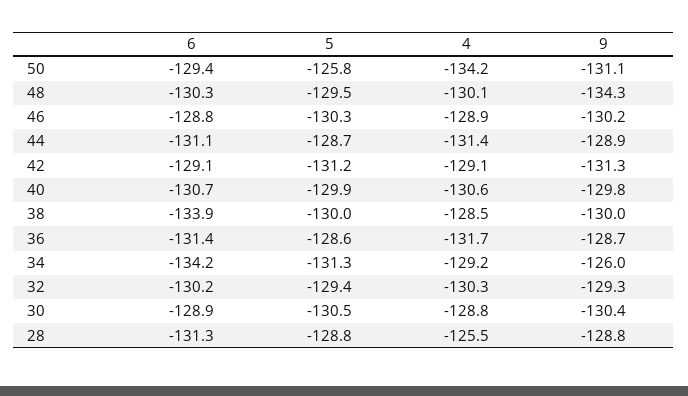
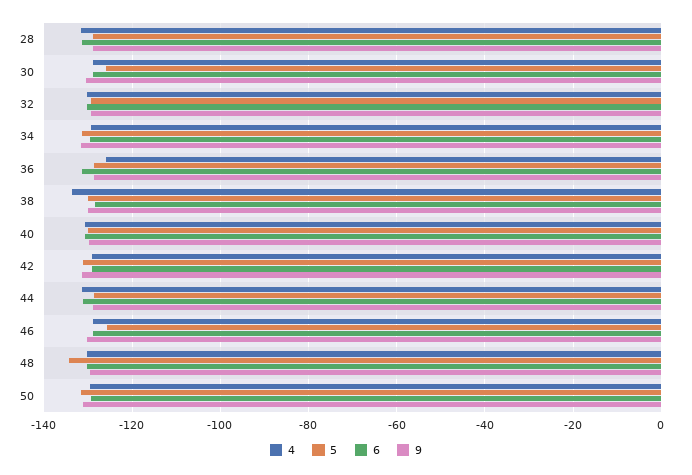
  {
    "6": {
      "50": -129.4,
      "48": -130.3,
      "46": -128.8,
      "44": -131.1,
      "42": -129.1,
      "40": -130.7,
-     "38": -133.9,
+     "38": -128,
      "36": -131.4,
-     "34": -134.2,
+     "34": -130,
      "32": -130.2,
      "30": -128.9,
      "28": -131.3
    },
    "5": {
-     "50": -125.8,
+     "50": -132,
-     "48": -129.5,
+     "48": -134,
-     "46": -130.3,
+     "46": -126,
      "44": -128.7,
      "42": -131.2,
      "40": -129.9,
      "38": -130,
      "36": -128.6,
      "34": -131.3,
      "32": -129.4,
-     "30": -130.5,
+     "30": -126,
      "28": -128.8
    },
    "4": {
-     "50": -134.2,
+     "50": -130,
      "48": -130.1,
      "46": -128.9,
      "44": -131.4,
      "42": -129.1,
      "40": -130.6,
-     "38": -128.5,
+     "38": -134,
-     "36": -131.7,
+     "36": -126,
      "34": -129.2,
      "32": -130.3,
      "30": -128.8,
-     "28": -125.5
+     "28": -132
    },
    "9": {
      "50": -131.1,
-     "48": -134.3,
+     "48": -130,
      "46": -130.2,
      "44": -128.9,
      "42": -131.3,
      "40": -129.8,
      "38": -130,
      "36": -128.7,
-     "34": -126,
+     "34": -132,
      "32": -129.3,
      "30": -130.4,
      "28": -128.8
    }
  }

